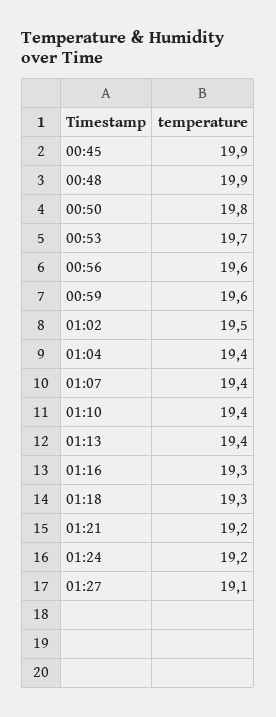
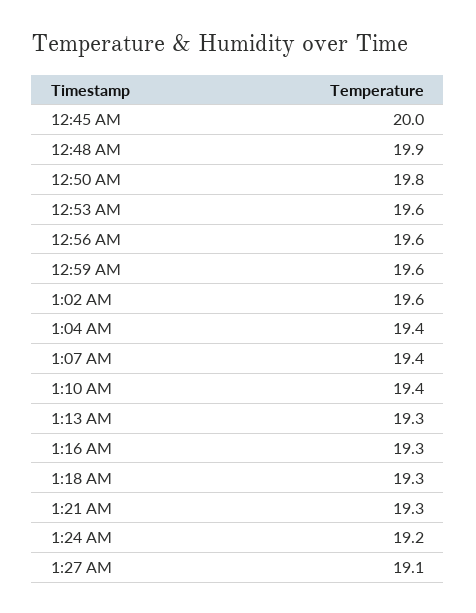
  {
-   "00:45": 19.9,
+   "00:45": 20,
    "00:48": 19.9,
    "00:50": 19.8,
-   "00:53": 19.7,
+   "00:53": 19.6,
    "00:56": 19.6,
    "00:59": 19.6,
-   "01:02": 19.5,
+   "01:02": 19.6,
    "01:04": 19.4,
    "01:07": 19.4,
    "01:10": 19.4,
-   "01:13": 19.4,
+   "01:13": 19.3,
    "01:16": 19.3,
    "01:18": 19.3,
-   "01:21": 19.2,
+   "01:21": 19.3,
    "01:24": 19.2,
    "01:27": 19.1
  }

